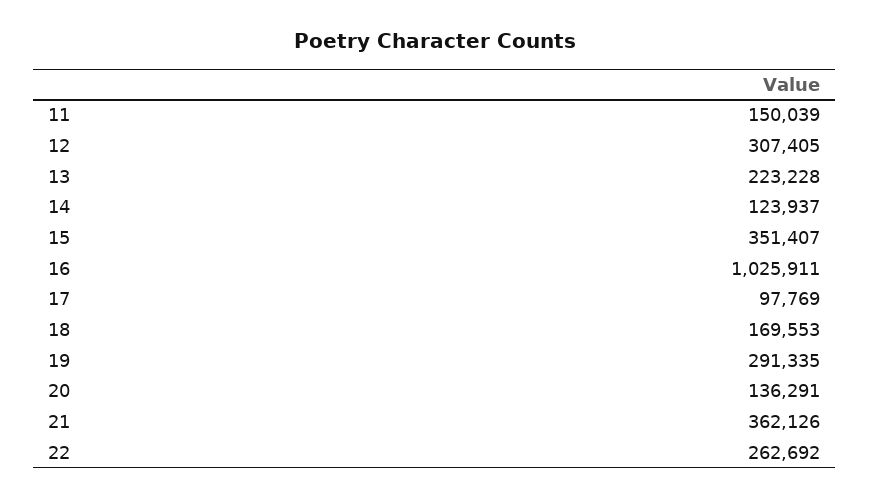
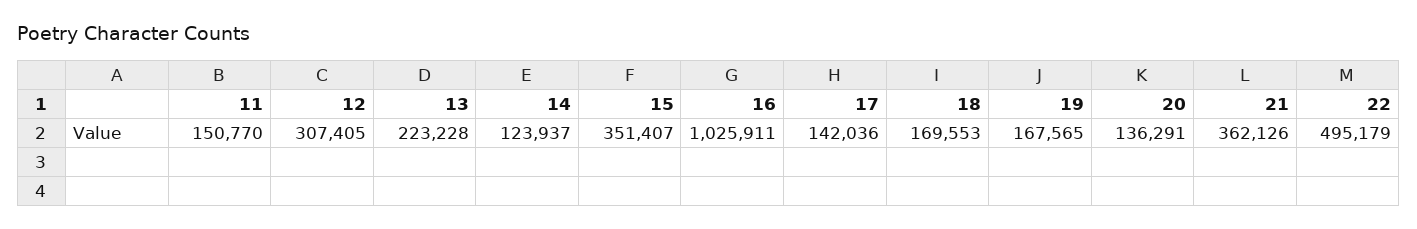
  {
-   "11": 150039,
+   "11": 150770,
    "12": 307405,
    "13": 223228,
    "14": 123937,
    "15": 351407,
    "16": 1025911,
-   "17": 97769,
+   "17": 142036,
    "18": 169553,
-   "19": 291335,
+   "19": 167565,
    "20": 136291,
    "21": 362126,
-   "22": 262692
+   "22": 495179
  }

